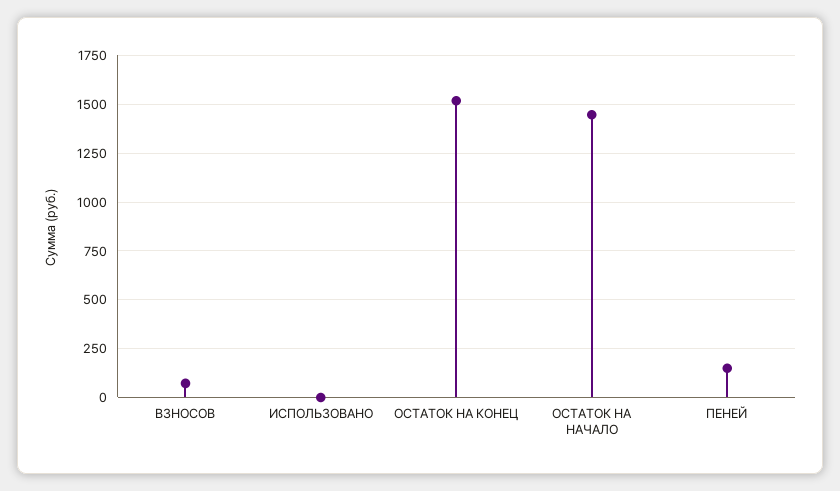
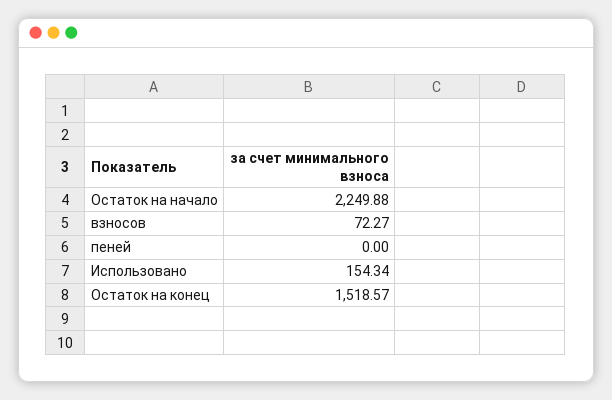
  {
    "ВЗНОСОВ": 72.27,
-   "ИСПОЛЬЗОВАНО": 0,
+   "ИСПОЛЬЗОВАНО": 154.34,
    "ОСТАТОК НА КОНЕЦ": 1518.57,
-   "ОСТАТОК НА НАЧАЛО": 1450,
+   "ОСТАТОК НА НАЧАЛО": 2249.88,
-   "ПЕНЕЙ": 150
+   "ПЕНЕЙ": 0
  }

